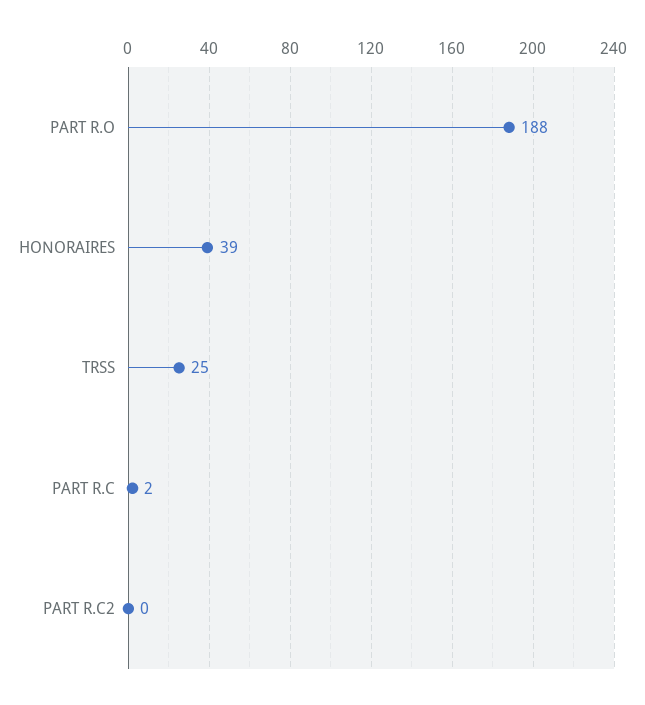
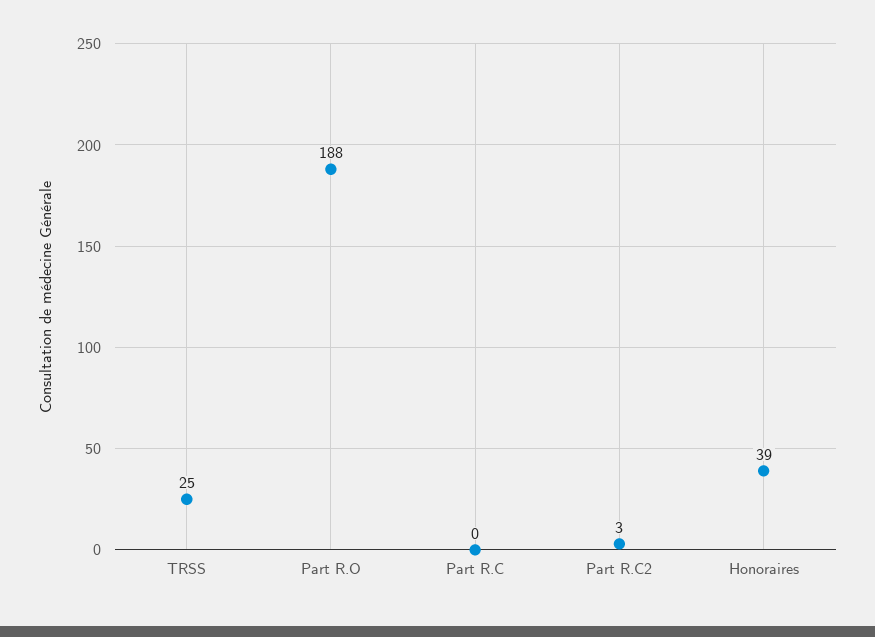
  {
    "PART R.O": 188,
    "HONORAIRES": 39,
    "TRSS": 25,
-   "PART R.C": 2,
+   "PART R.C": 0,
-   "PART R.C2": 0
+   "PART R.C2": 3
  }

